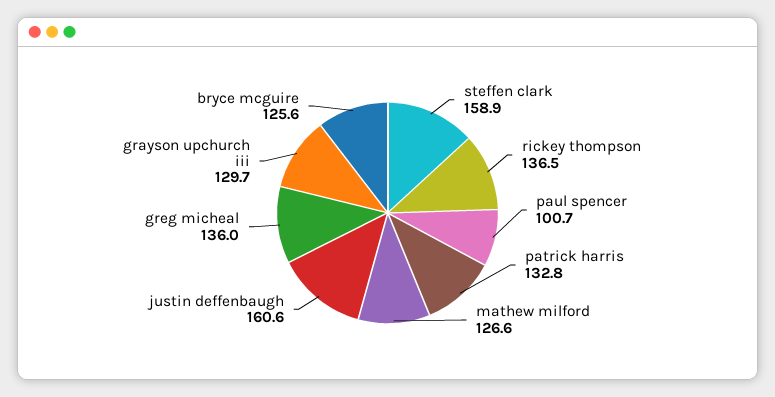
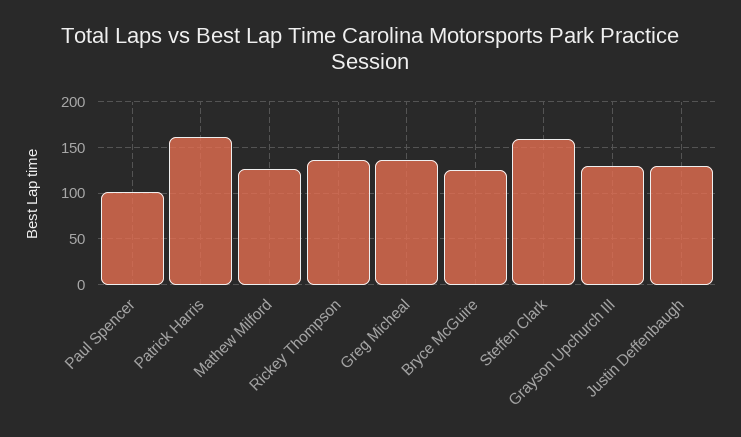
  {
    "steffen clark": 158.9,
    "rickey thompson": 136.5,
    "paul spencer": 100.7,
-   "patrick harris": 132.8,
+   "patrick harris": 160,
    "mathew milford": 126.6,
-   "justin deffenbaugh": 160.6,
+   "justin deffenbaugh": 130,
    "greg micheal": 136,
    "grayson upchurch iii": 129.7,
    "bryce mcguire": 125.6
  }

